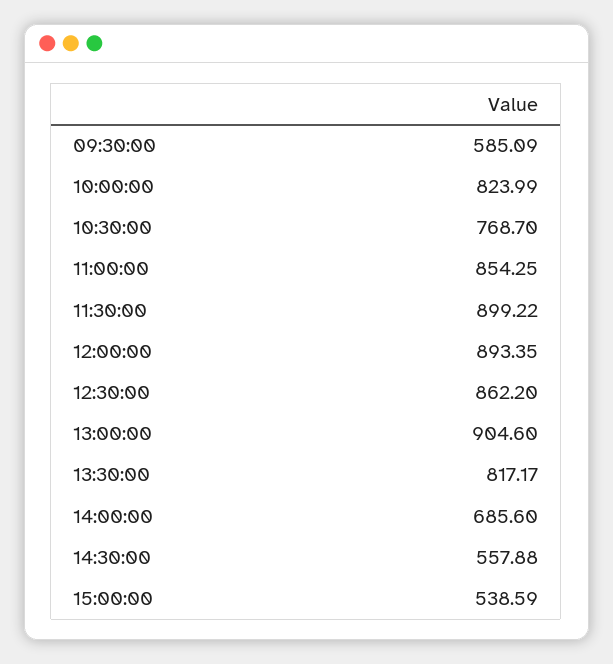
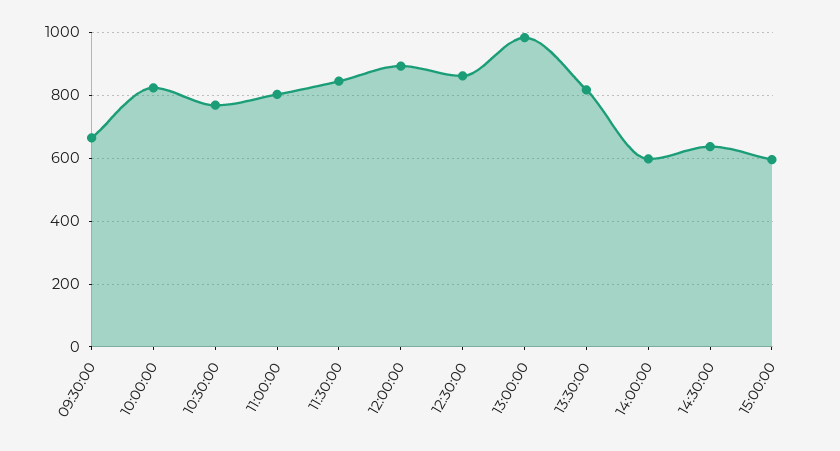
  {
-   "09:30:00": 585.09,
+   "09:30:00": 660,
    "10:00:00": 823.99,
    "10:30:00": 768.7,
-   "11:00:00": 854.25,
+   "11:00:00": 800,
-   "11:30:00": 899.22,
+   "11:30:00": 840,
    "12:00:00": 893.35,
    "12:30:00": 862.2,
-   "13:00:00": 904.6,
+   "13:00:00": 980,
    "13:30:00": 817.17,
-   "14:00:00": 685.6,
+   "14:00:00": 600,
-   "14:30:00": 557.88,
+   "14:30:00": 640,
-   "15:00:00": 538.59
+   "15:00:00": 600
  }

